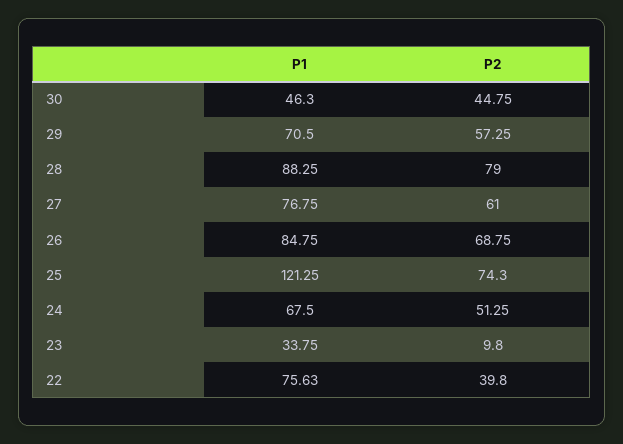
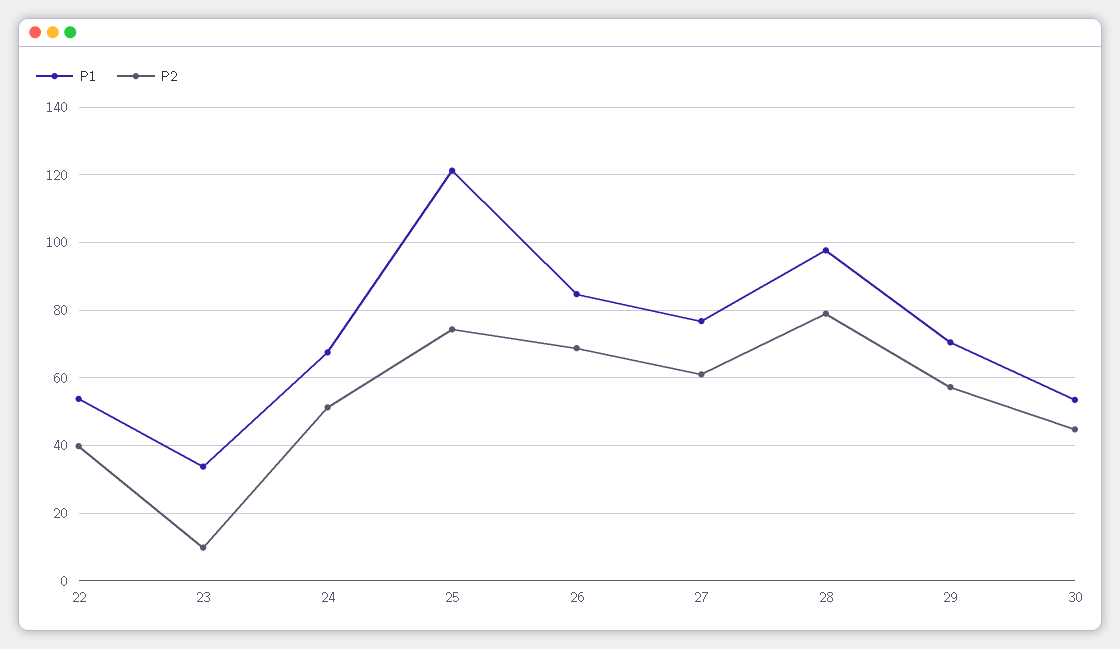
  {
    "P1": {
-     "30": 46.3,
+     "30": 54,
      "29": 70.5,
-     "28": 88.25,
+     "28": 98,
      "27": 76.75,
      "26": 84.75,
      "25": 121.25,
      "24": 67.5,
      "23": 33.75,
-     "22": 75.63
+     "22": 54
    },
    "P2": {
      "30": 44.75,
      "29": 57.25,
      "28": 79,
      "27": 61,
      "26": 68.75,
      "25": 74.3,
      "24": 51.25,
      "23": 9.8,
      "22": 39.8
    }
  }

